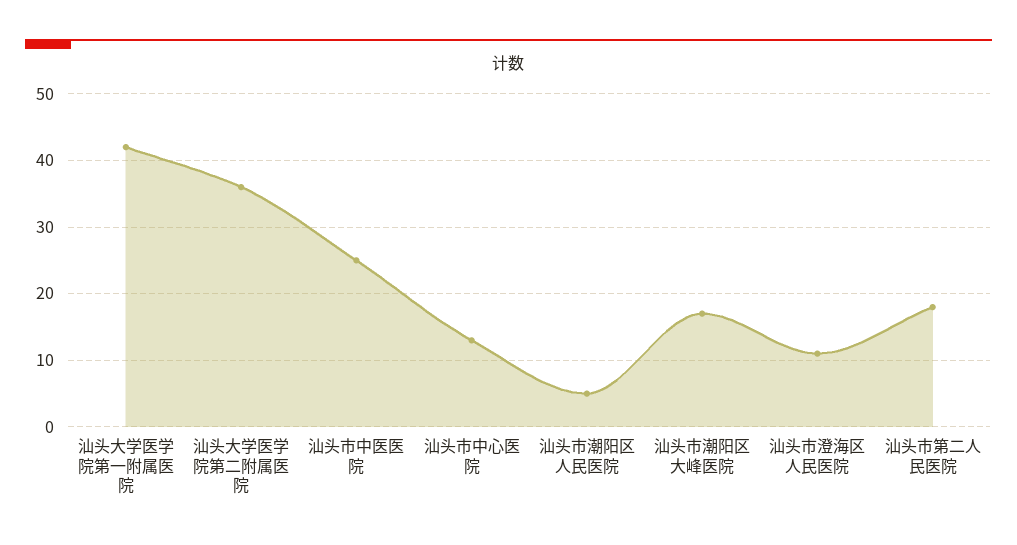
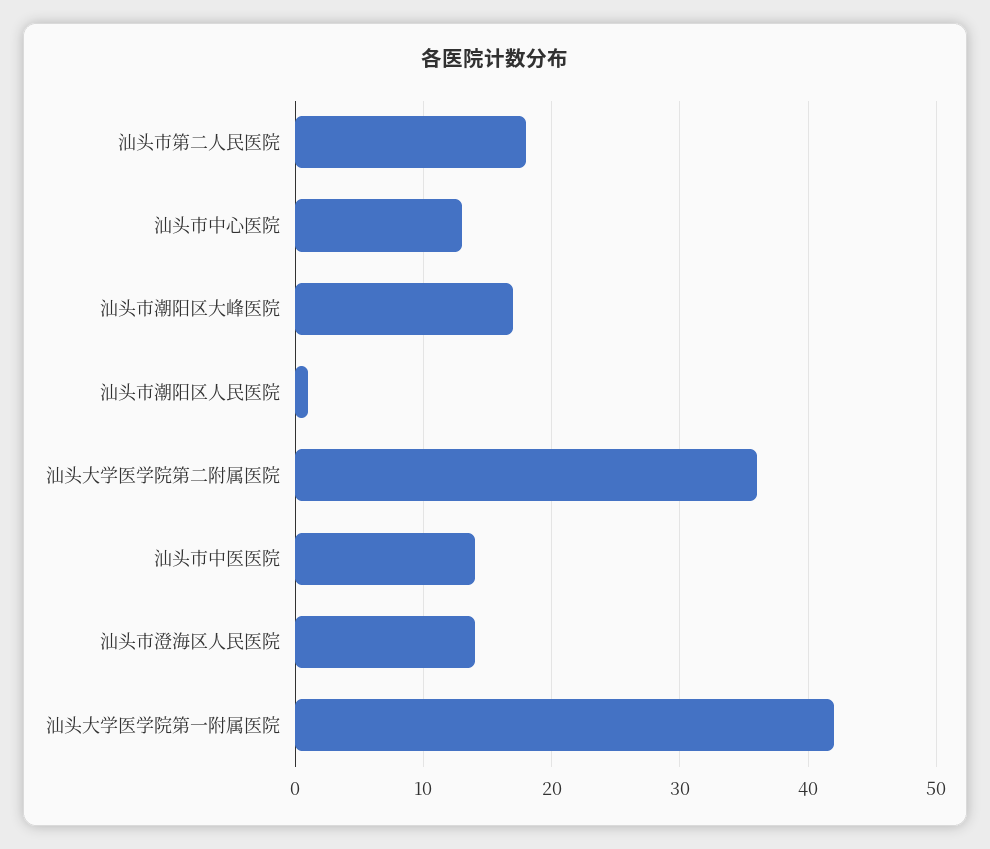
  {
    "汕头大学医学院第一附属医院": 42,
    "汕头大学医学院第二附属医院": 36,
-   "汕头市中医医院": 25,
+   "汕头市中医医院": 14,
    "汕头市中心医院": 13,
-   "汕头市潮阳区人民医院": 5,
+   "汕头市潮阳区人民医院": 1,
    "汕头市潮阳区大峰医院": 17,
-   "汕头市澄海区人民医院": 11,
+   "汕头市澄海区人民医院": 14,
    "汕头市第二人民医院": 18
  }

